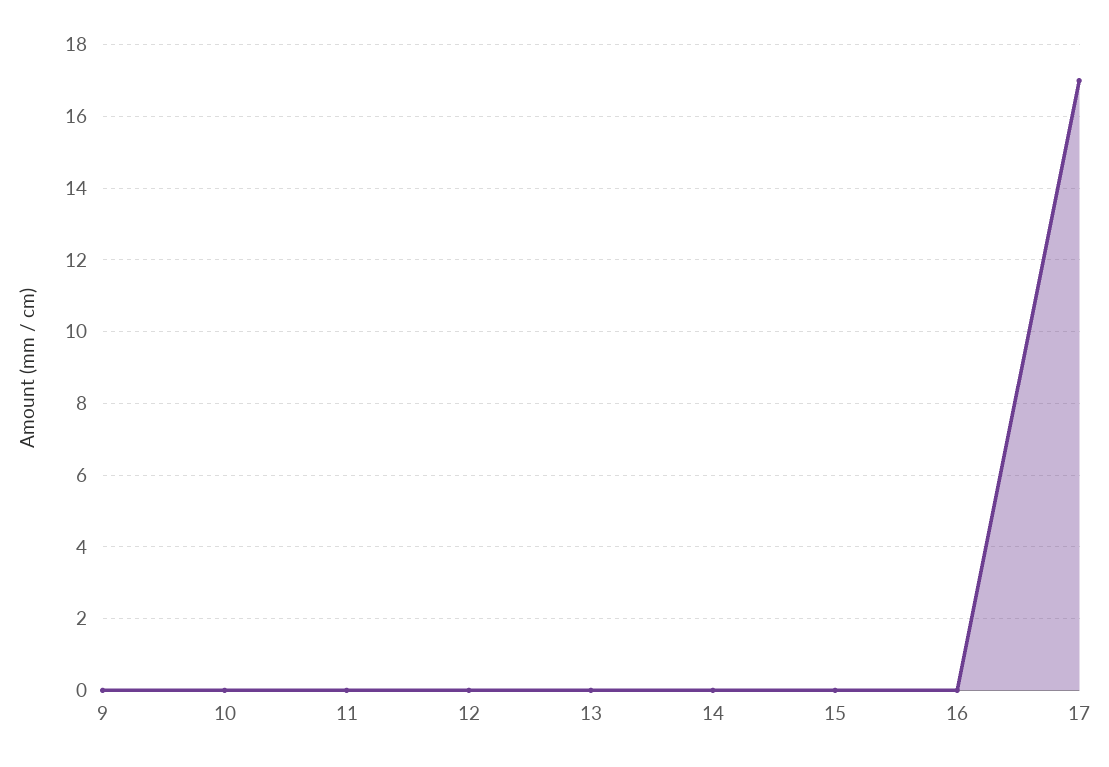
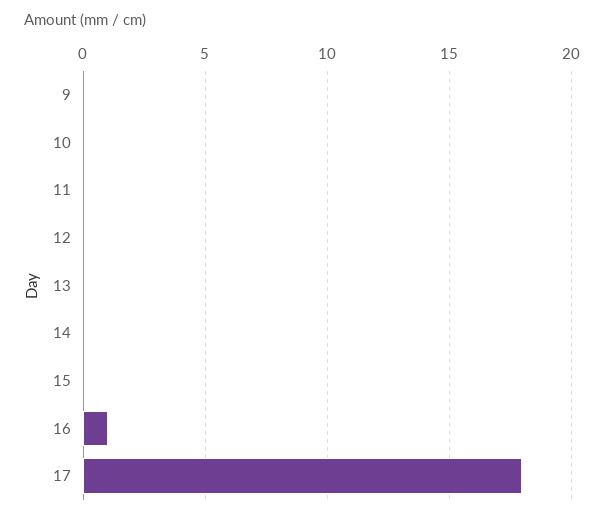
  {
    "9": 0,
    "10": 0,
    "11": 0,
    "12": 0,
    "13": 0,
    "14": 0,
    "15": 0,
-   "16": 0,
+   "16": 1,
-   "17": 17
+   "17": 18
  }

